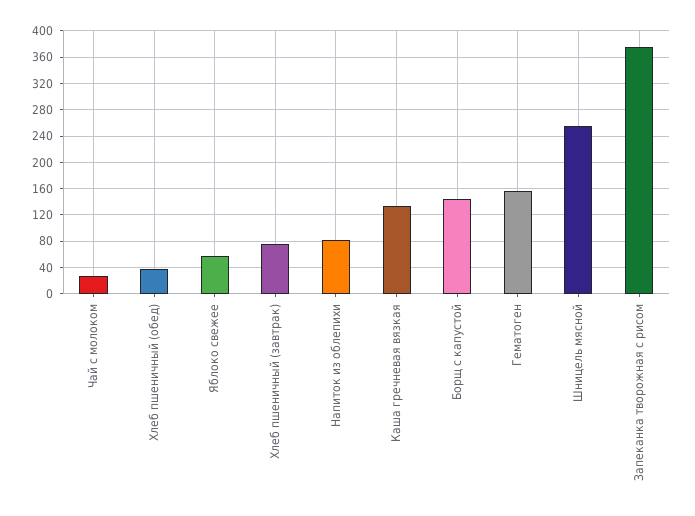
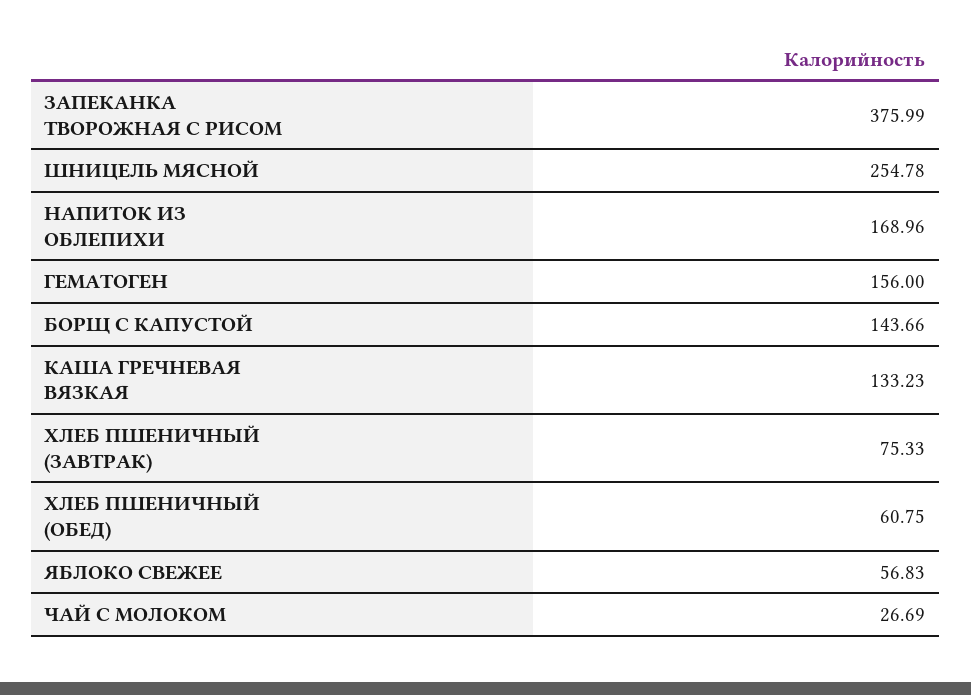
  {
    "Чай с молоком": 26.69,
-   "Хлеб пшеничный (обед)": 40,
+   "Хлеб пшеничный (обед)": 60.75,
    "Яблоко свежее": 56.83,
    "Хлеб пшеничный (завтрак)": 75.33,
-   "Напиток из облепихи": 80,
+   "Напиток из облепихи": 168.96,
    "Каша гречневая вязкая": 133.23,
    "Борщ с капустой": 143.66,
    "Гематоген": 156,
    "Шницель мясной": 254.78,
    "Запеканка творожная с рисом": 375.99
  }

